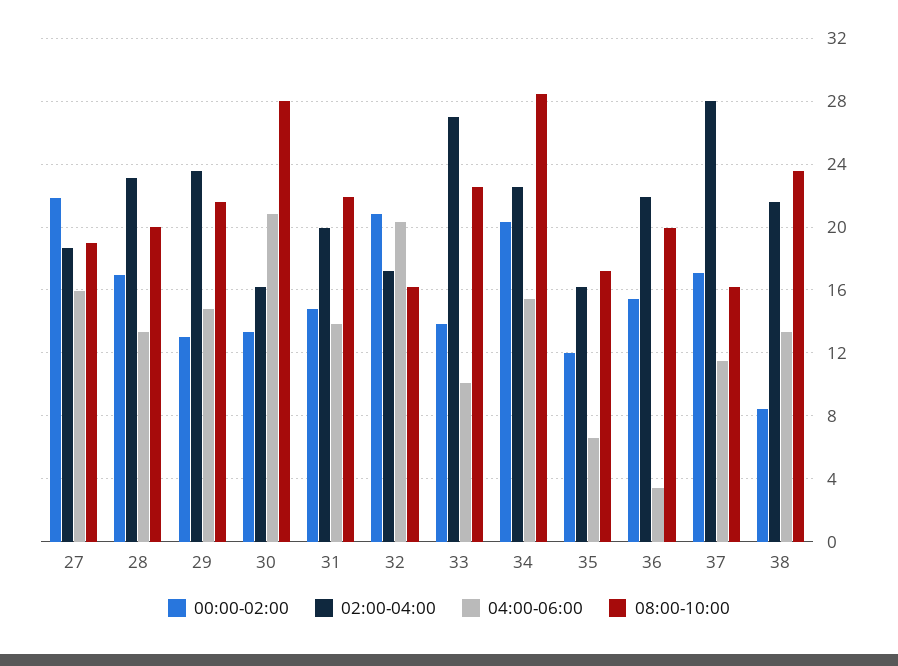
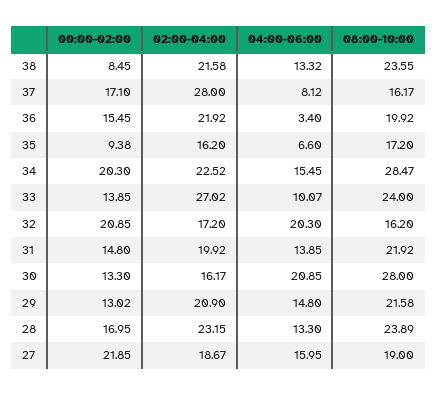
  {
    "00:00-02:00": {
      "27": 21.85,
      "28": 16.95,
      "29": 13.02,
      "30": 13.3,
      "31": 14.8,
      "32": 20.85,
      "33": 13.85,
      "34": 20.3,
-     "35": 12,
+     "35": 9.38,
      "36": 15.45,
      "37": 17.1,
      "38": 8.45
    },
    "02:00-04:00": {
      "27": 18.67,
      "28": 23.15,
-     "29": 23.5,
+     "29": 20.9,
      "30": 16.17,
      "31": 19.92,
      "32": 17.2,
      "33": 27.02,
      "34": 22.52,
      "35": 16.2,
      "36": 21.92,
      "37": 28,
      "38": 21.58
    },
    "04:00-06:00": {
      "27": 15.95,
      "28": 13.3,
      "29": 14.8,
      "30": 20.85,
      "31": 13.85,
      "32": 20.3,
      "33": 10.07,
      "34": 15.45,
      "35": 6.6,
      "36": 3.4,
-     "37": 11.5,
+     "37": 8.12,
      "38": 13.32
    },
    "08:00-10:00": {
      "27": 19,
-     "28": 20,
+     "28": 23.89,
      "29": 21.58,
      "30": 28,
      "31": 21.92,
      "32": 16.2,
-     "33": 22.5,
+     "33": 24,
      "34": 28.47,
      "35": 17.2,
      "36": 19.92,
      "37": 16.17,
      "38": 23.55
    }
  }

